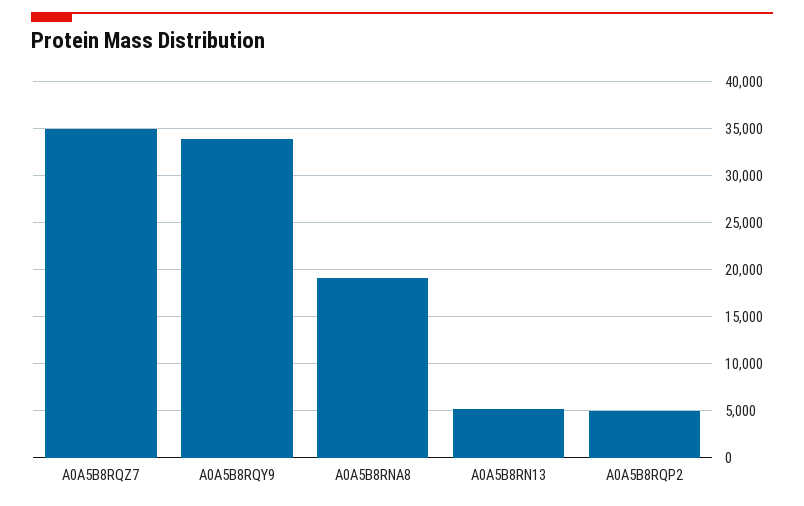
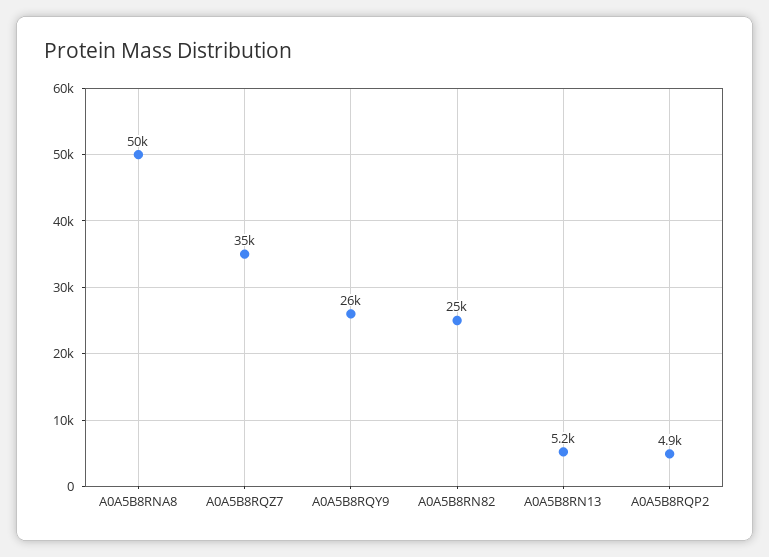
  {
    "A0A5B8RQZ7": 35000,
-   "A0A5B8RQY9": 34000,
+   "A0A5B8RQY9": 26000,
-   "A0A5B8RNA8": 19000,
+   "A0A5B8RNA8": 50000,
    "A0A5B8RN13": 5200,
-   "A0A5B8RQP2": 4900
+   "A0A5B8RQP2": 4900,
+   "A0A5B8RN82": 25000
  }

